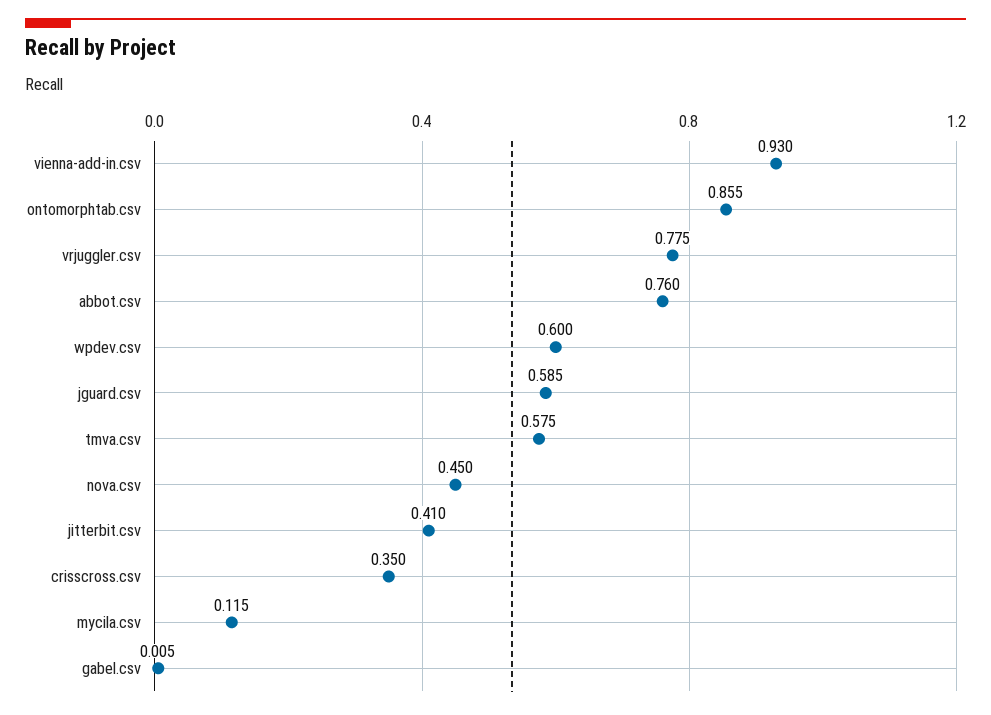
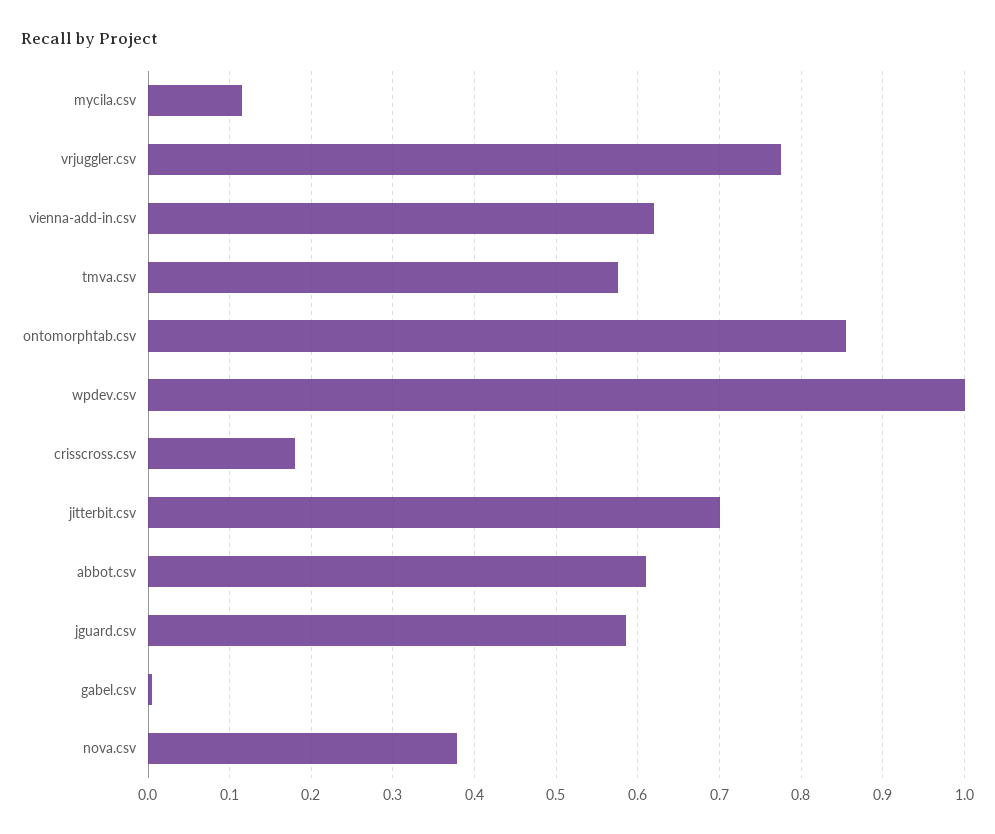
  {
-   "vienna-add-in.csv": 0.93,
+   "vienna-add-in.csv": 0.62,
    "ontomorphtab.csv": 0.855,
    "vrjuggler.csv": 0.775,
-   "abbot.csv": 0.76,
+   "abbot.csv": 0.61,
-   "wpdev.csv": 0.6,
+   "wpdev.csv": 1,
    "jguard.csv": 0.585,
    "tmva.csv": 0.575,
-   "nova.csv": 0.45,
+   "nova.csv": 0.38,
-   "jitterbit.csv": 0.41,
+   "jitterbit.csv": 0.7,
-   "crisscross.csv": 0.35,
+   "crisscross.csv": 0.18,
    "mycila.csv": 0.115,
    "gabel.csv": 0.005
  }

